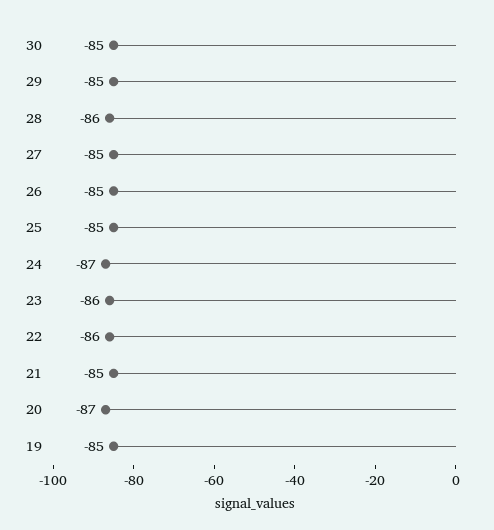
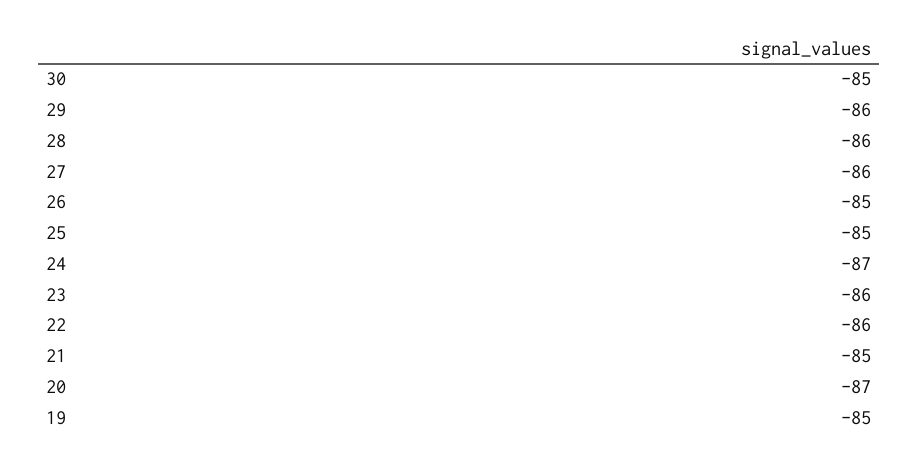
  {
    "30": -85,
-   "29": -85,
+   "29": -86,
    "28": -86,
-   "27": -85,
+   "27": -86,
    "26": -85,
    "25": -85,
    "24": -87,
    "23": -86,
    "22": -86,
    "21": -85,
    "20": -87,
    "19": -85
  }

